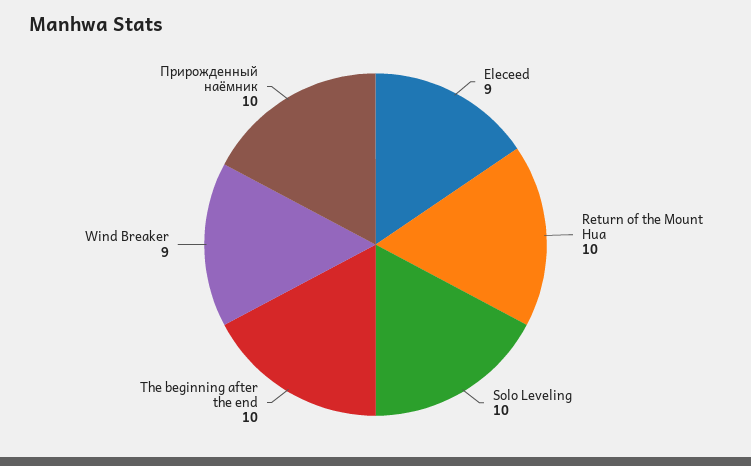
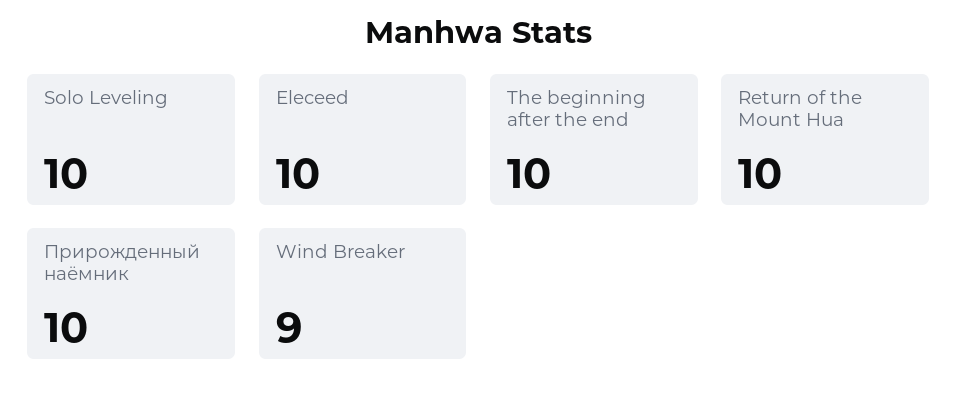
  {
-   "Eleceed": 9,
+   "Eleceed": 10,
    "Return of the Mount Hua": 10,
    "Solo Leveling": 10,
    "The beginning after the end": 10,
    "Wind Breaker": 9,
    "Прирожденный наёмник": 10
  }

